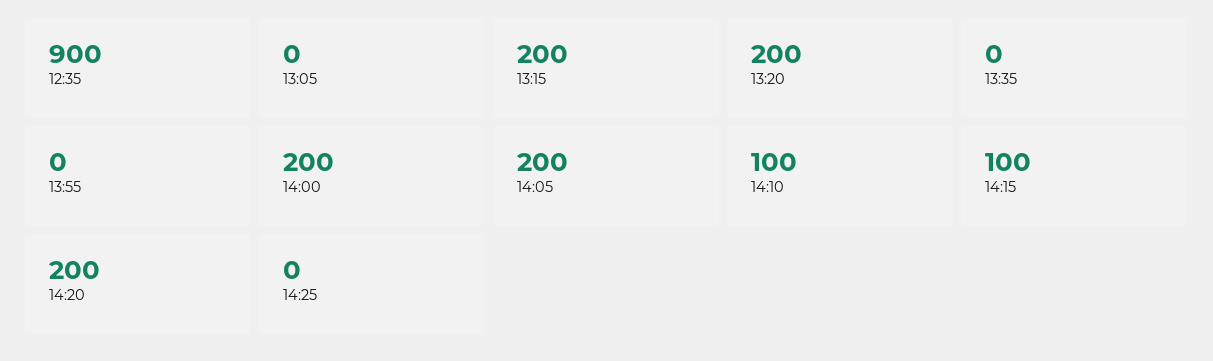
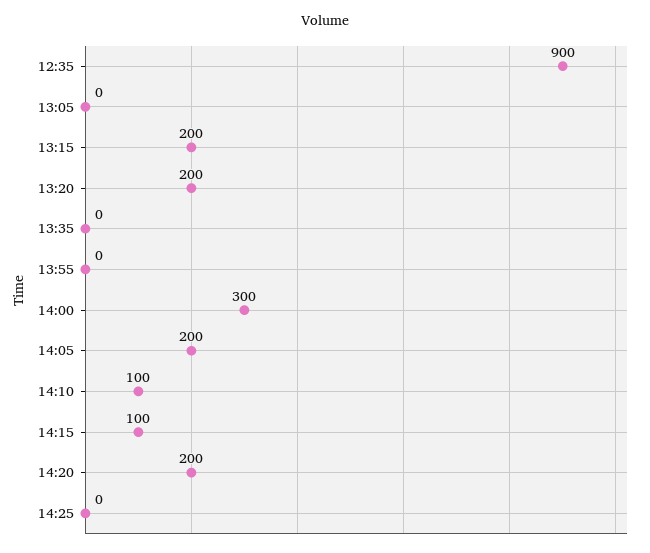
  {
    "12:35": 900,
    "13:05": 0,
    "13:15": 200,
    "13:20": 200,
    "13:35": 0,
    "13:55": 0,
-   "14:00": 200,
+   "14:00": 300,
    "14:05": 200,
    "14:10": 100,
    "14:15": 100,
    "14:20": 200,
    "14:25": 0
  }

